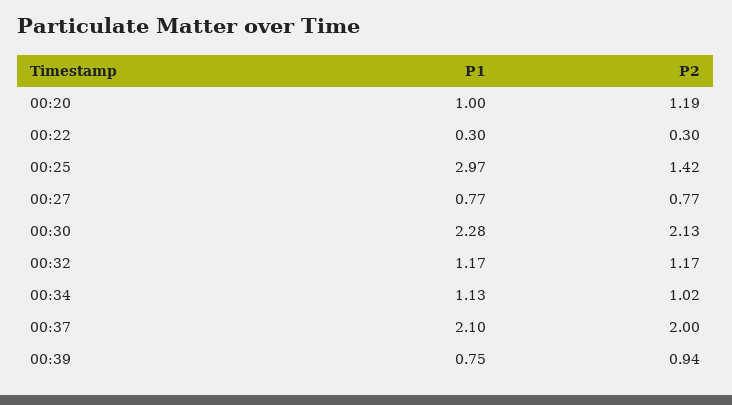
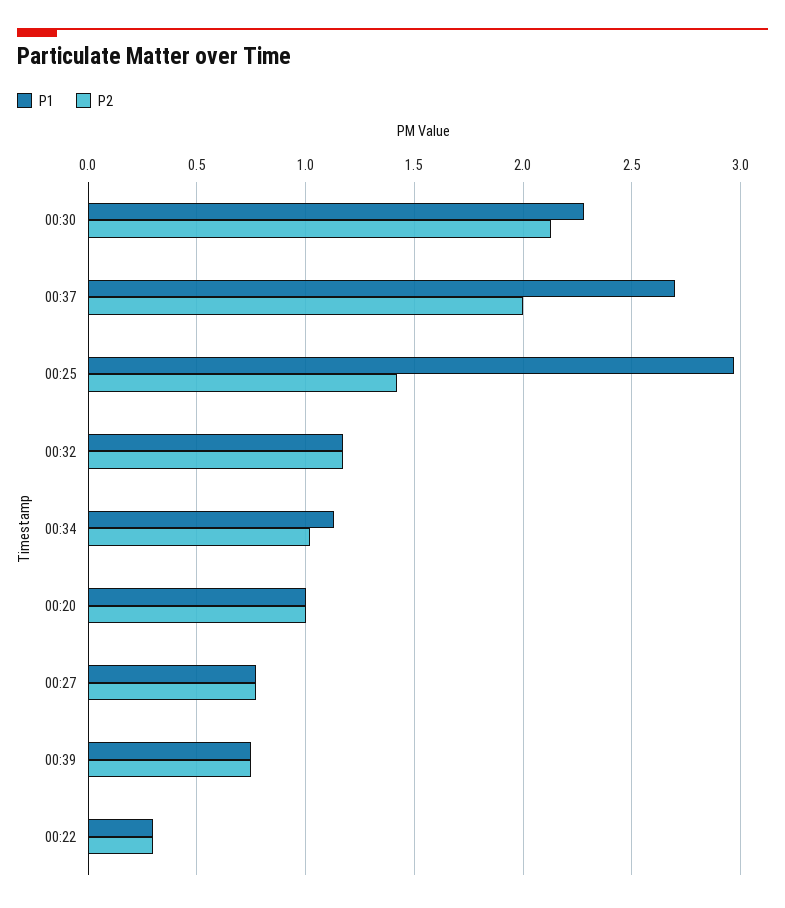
  {
    "P1": {
      "00:20": 1,
      "00:22": 0.3,
      "00:25": 2.97,
      "00:27": 0.77,
      "00:30": 2.28,
      "00:32": 1.17,
      "00:34": 1.13,
-     "00:37": 2.1,
+     "00:37": 2.7,
      "00:39": 0.75
    },
    "P2": {
-     "00:20": 1.19,
+     "00:20": 1,
      "00:22": 0.3,
      "00:25": 1.42,
      "00:27": 0.77,
      "00:30": 2.13,
      "00:32": 1.17,
      "00:34": 1.02,
      "00:37": 2,
-     "00:39": 0.94
+     "00:39": 0.75
    }
  }

